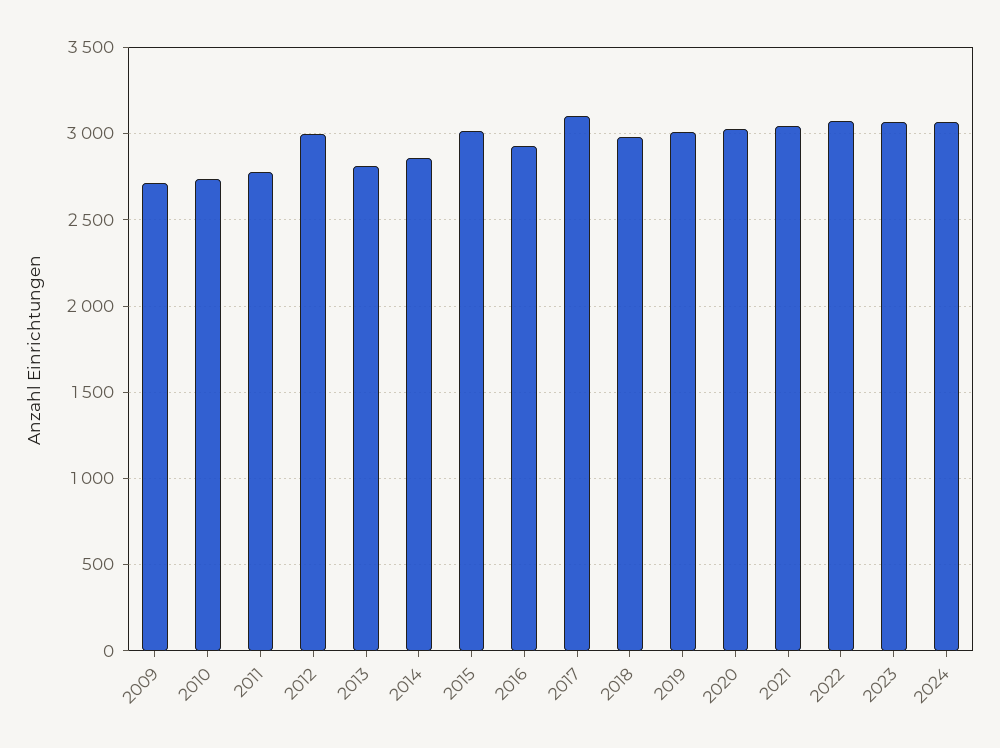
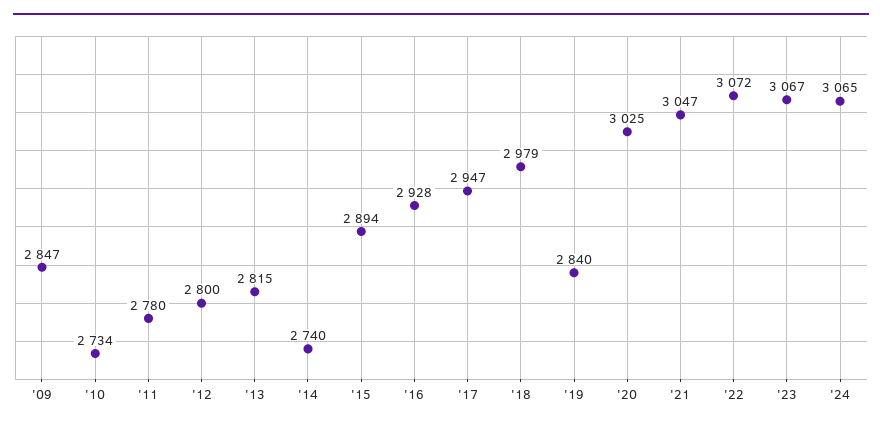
  {
-   "2009": 2700,
+   "2009": 2847,
    "2010": 2734,
    "2011": 2780,
-   "2012": 3000,
+   "2012": 2800,
    "2013": 2815,
-   "2014": 2850,
+   "2014": 2740,
-   "2015": 3000,
+   "2015": 2894,
    "2016": 2928,
-   "2017": 3100,
+   "2017": 2947,
    "2018": 2979,
-   "2019": 3000,
+   "2019": 2840,
    "2020": 3025,
    "2021": 3047,
    "2022": 3072,
    "2023": 3067,
    "2024": 3065
  }

